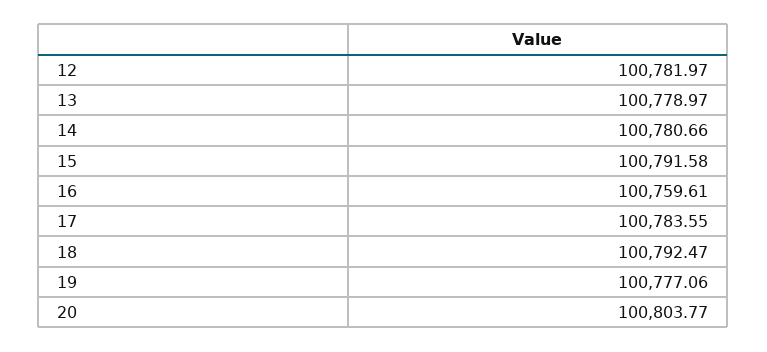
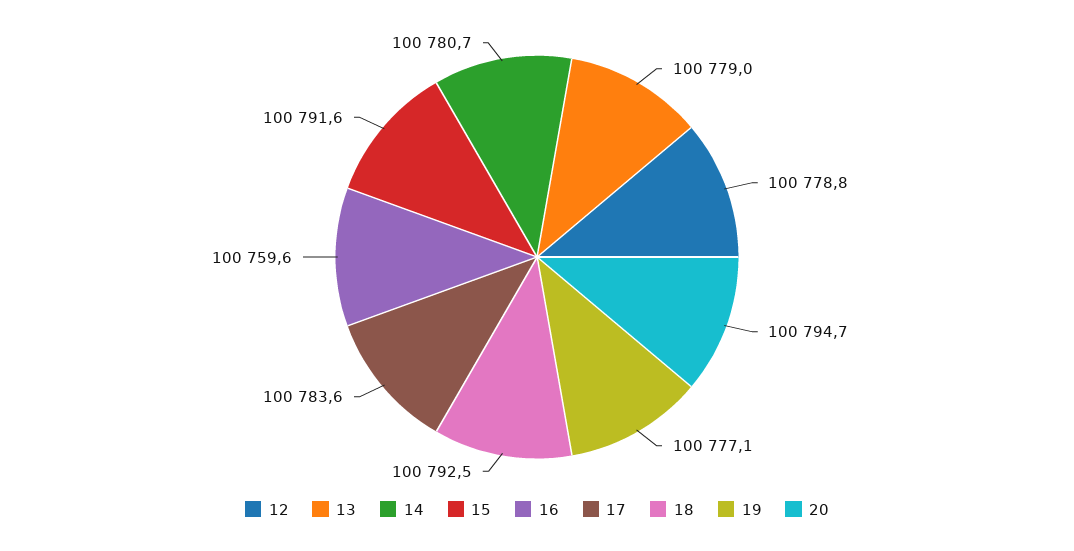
  {
-   "12": 100781.97,
+   "12": 100778.8,
    "13": 100778.97,
    "14": 100780.66,
    "15": 100791.58,
    "16": 100759.61,
    "17": 100783.55,
    "18": 100792.47,
    "19": 100777.06,
-   "20": 100803.77
+   "20": 100794.7
  }

